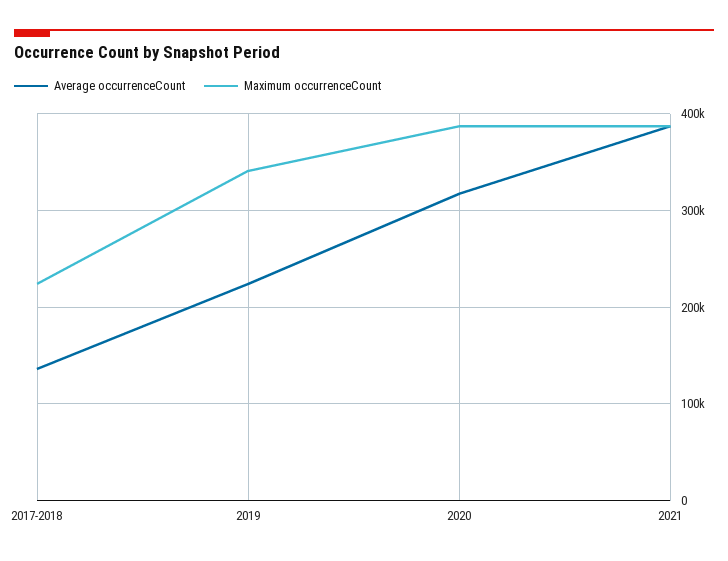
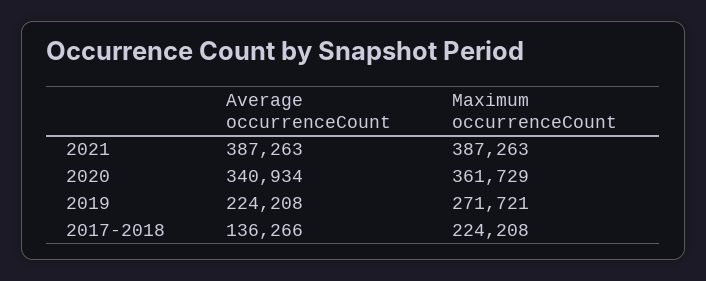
  {
    "Average occurrenceCount": {
      "2017-2018": 136266,
      "2019": 224208,
-     "2020": 320000,
+     "2020": 340934,
      "2021": 387263
    },
    "Maximum occurrenceCount": {
      "2017-2018": 224208,
-     "2019": 340000,
+     "2019": 271721,
-     "2020": 390000,
+     "2020": 361729,
      "2021": 387263
    }
  }

